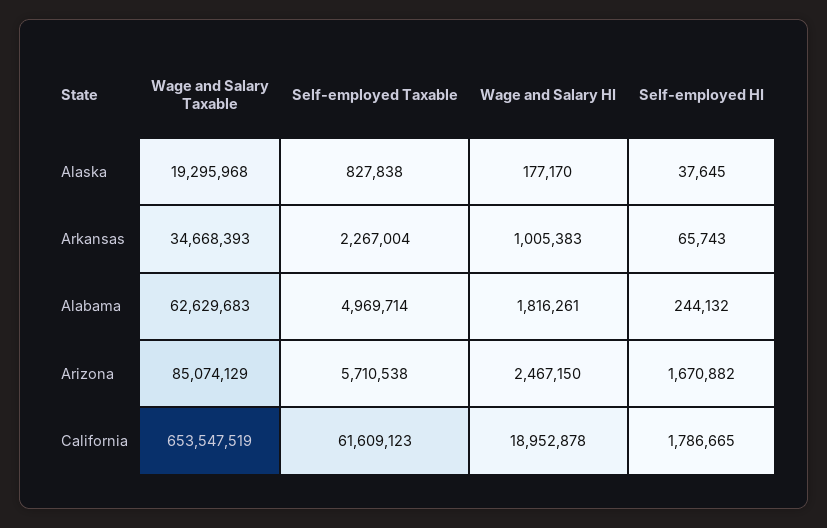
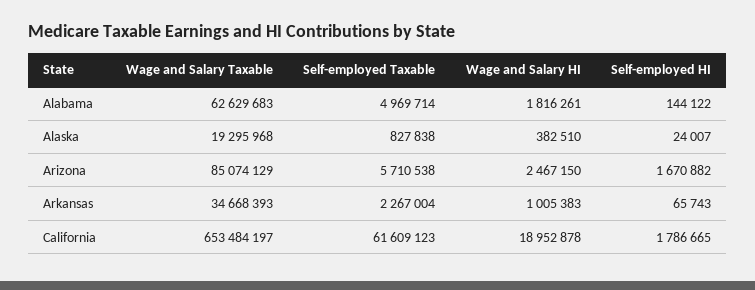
  {
    "Wage and Salary Taxable": {
      "Alaska": 19295968,
      "Arkansas": 34668393,
      "Alabama": 62629683,
      "Arizona": 85074129,
-     "California": 653547519
+     "California": 653484197
    },
    "Self-employed Taxable": {
      "Alaska": 827838,
      "Arkansas": 2267004,
      "Alabama": 4969714,
      "Arizona": 5710538,
      "California": 61609123
    },
    "Wage and Salary HI": {
-     "Alaska": 177170,
+     "Alaska": 382510,
      "Arkansas": 1005383,
      "Alabama": 1816261,
      "Arizona": 2467150,
      "California": 18952878
    },
    "Self-employed HI": {
-     "Alaska": 37645,
+     "Alaska": 24007,
      "Arkansas": 65743,
-     "Alabama": 244132,
+     "Alabama": 144122,
      "Arizona": 1670882,
      "California": 1786665
    }
  }

